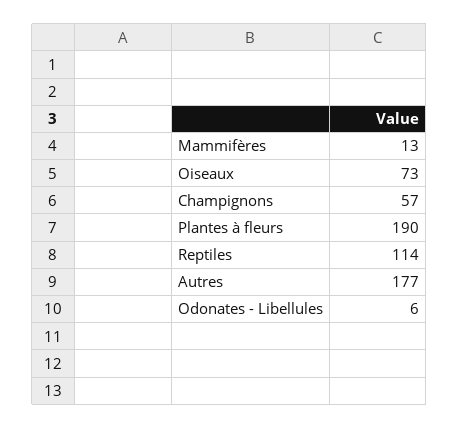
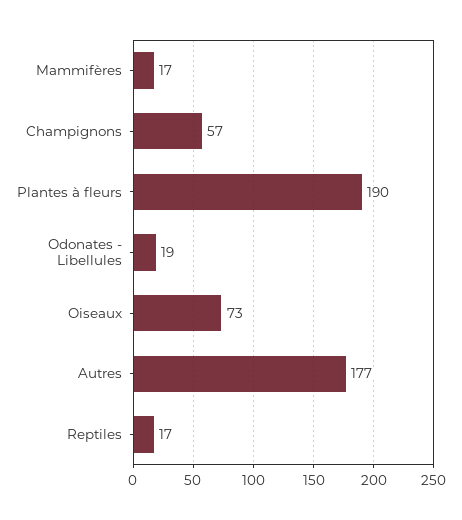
  {
-   "Mammifères": 13,
+   "Mammifères": 17,
    "Oiseaux": 73,
    "Champignons": 57,
    "Plantes à fleurs": 190,
-   "Reptiles": 114,
+   "Reptiles": 17,
    "Autres": 177,
-   "Odonates - Libellules": 6
+   "Odonates - Libellules": 19
  }

